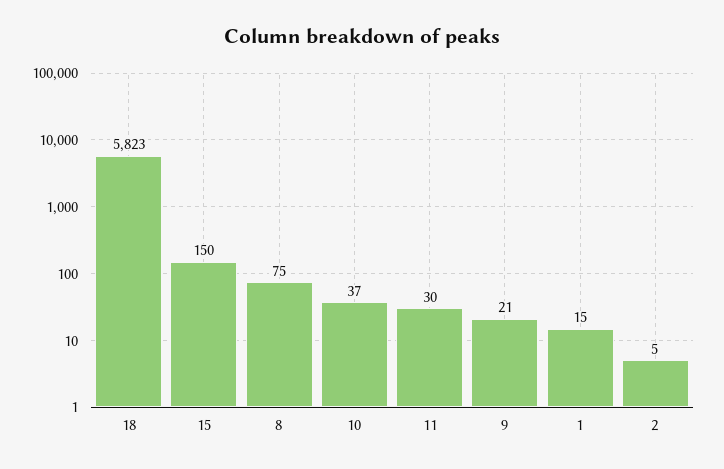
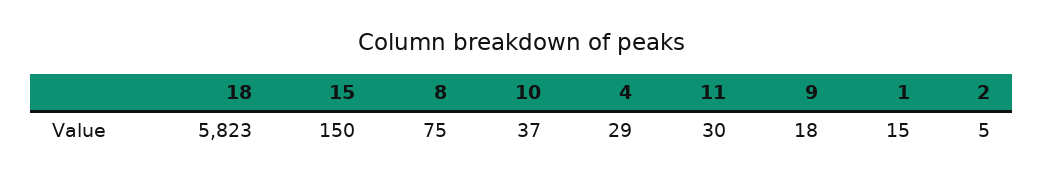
  {
    "18": 5823,
    "15": 150,
    "8": 75,
    "10": 37,
    "11": 30,
-   "9": 21,
+   "9": 18,
    "1": 15,
-   "2": 5
+   "2": 5,
+   "4": 29
  }

